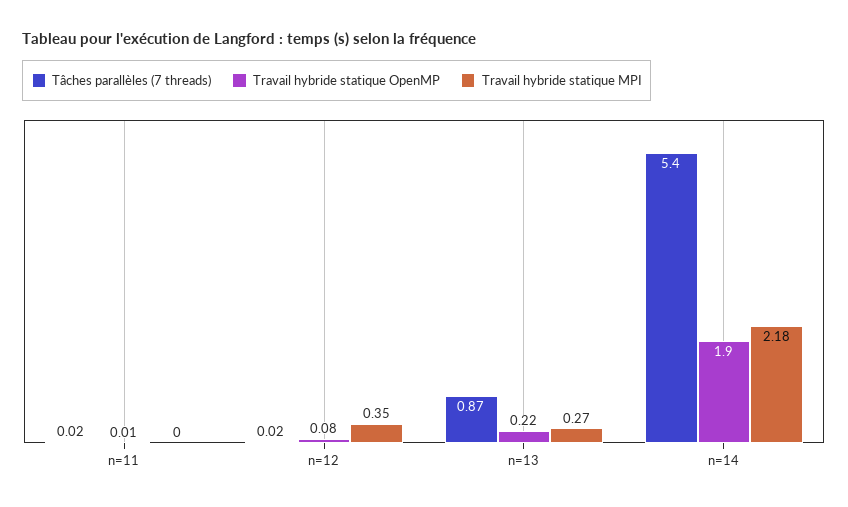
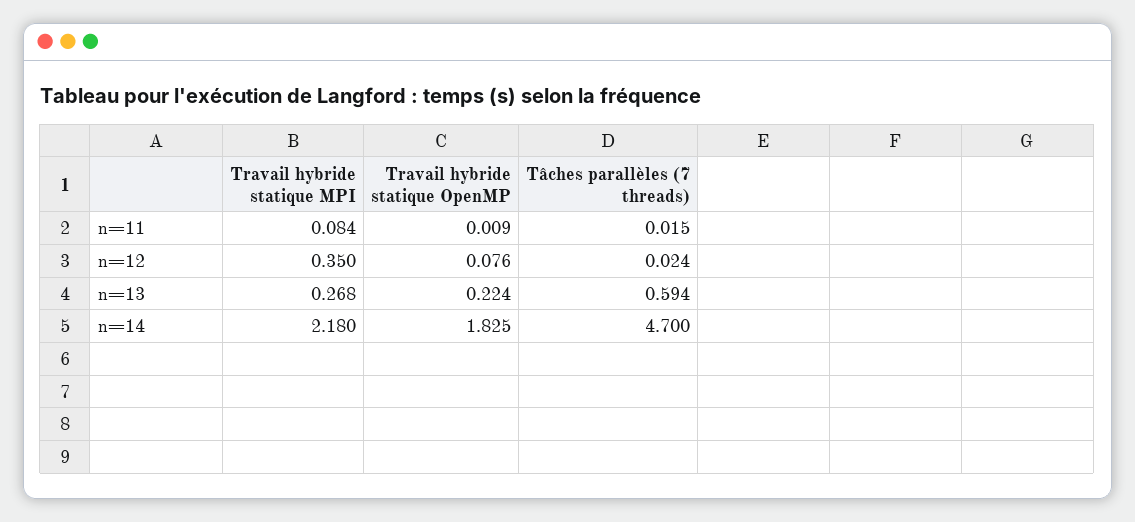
  {
    "Tâches parallèles (7 threads)": {
      "n=11": 0.015,
      "n=12": 0.024,
-     "n=13": 0.87,
+     "n=13": 0.594,
-     "n=14": 5.4
+     "n=14": 4.7
    },
    "Travail hybride statique OpenMP": {
      "n=11": 0.009,
      "n=12": 0.076,
      "n=13": 0.224,
-     "n=14": 1.9
+     "n=14": 1.825
    },
    "Travail hybride statique MPI": {
-     "n=11": 0,
+     "n=11": 0.084,
      "n=12": 0.35,
      "n=13": 0.268,
      "n=14": 2.18
    }
  }

